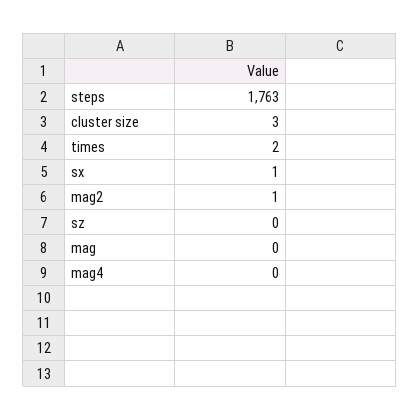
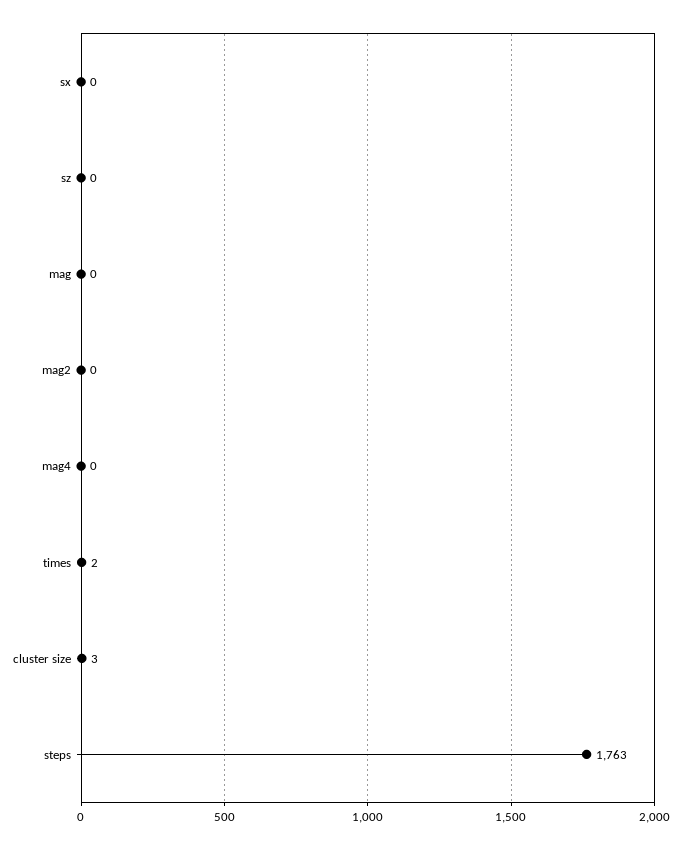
  {
    "steps": 1763,
    "cluster size": 3,
    "times": 2,
-   "sx": 1,
+   "sx": 0,
-   "mag2": 1,
+   "mag2": 0,
    "sz": 0,
    "mag": 0,
    "mag4": 0
  }

